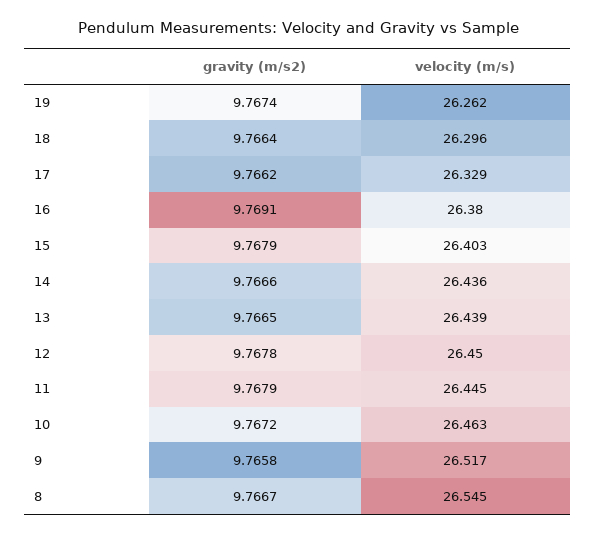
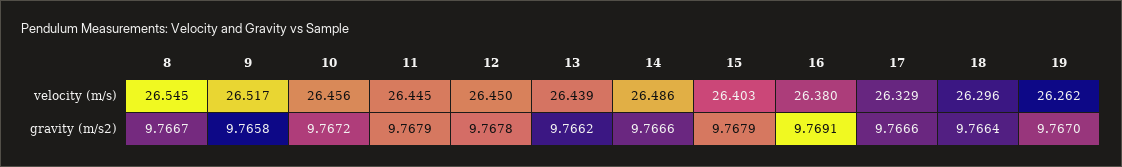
  {
    "gravity (m/s2)": {
-     "19": 9.7674,
+     "19": 9.767,
      "18": 9.7664,
-     "17": 9.7662,
+     "17": 9.7666,
      "16": 9.7691,
      "15": 9.7679,
      "14": 9.7666,
-     "13": 9.7665,
+     "13": 9.7662,
      "12": 9.7678,
      "11": 9.7679,
      "10": 9.7672,
      "9": 9.7658,
      "8": 9.7667
    },
    "velocity (m/s)": {
      "19": 26.262,
      "18": 26.296,
      "17": 26.329,
      "16": 26.38,
      "15": 26.403,
-     "14": 26.436,
+     "14": 26.486,
      "13": 26.439,
      "12": 26.45,
      "11": 26.445,
-     "10": 26.463,
+     "10": 26.456,
      "9": 26.517,
      "8": 26.545
    }
  }

